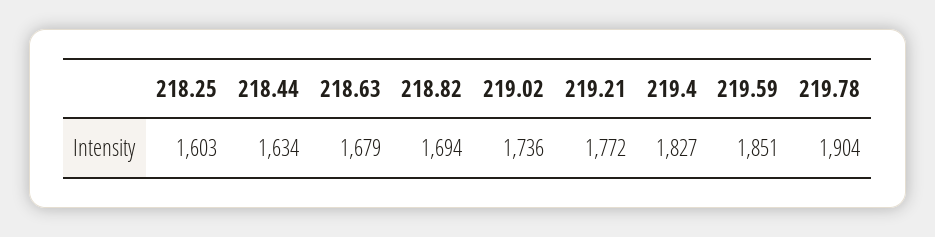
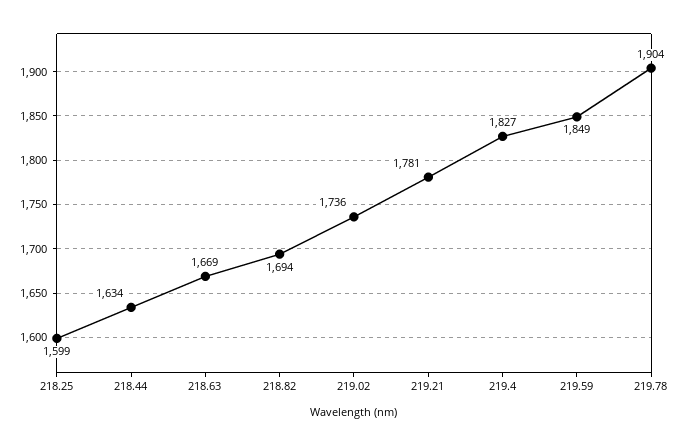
  {
-   "218.25": 1603,
+   "218.25": 1599,
    "218.44": 1634,
-   "218.63": 1679,
+   "218.63": 1669,
    "218.82": 1694,
    "219.02": 1736,
-   "219.21": 1772,
+   "219.21": 1781,
    "219.4": 1827,
-   "219.59": 1851,
+   "219.59": 1849,
    "219.78": 1904
  }

